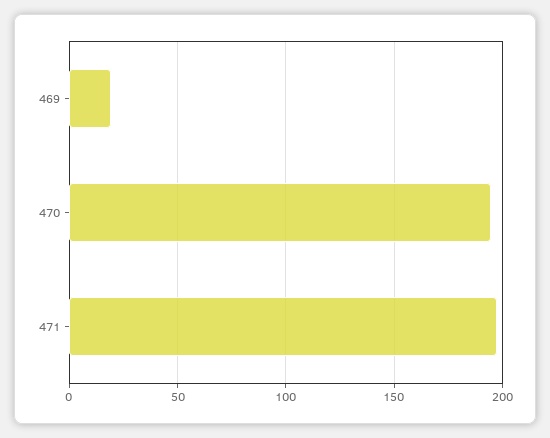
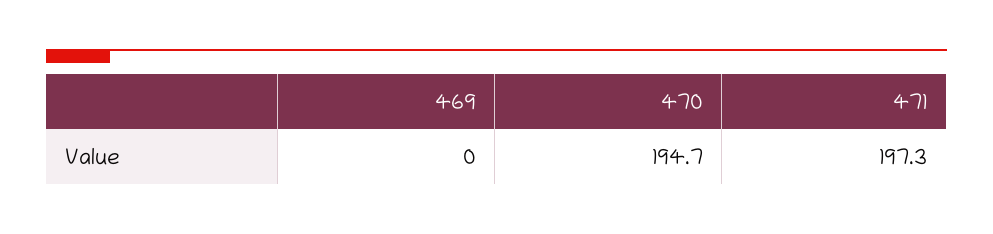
  {
-   "469": 20,
+   "469": 0,
    "470": 194.7,
    "471": 197.3
  }

